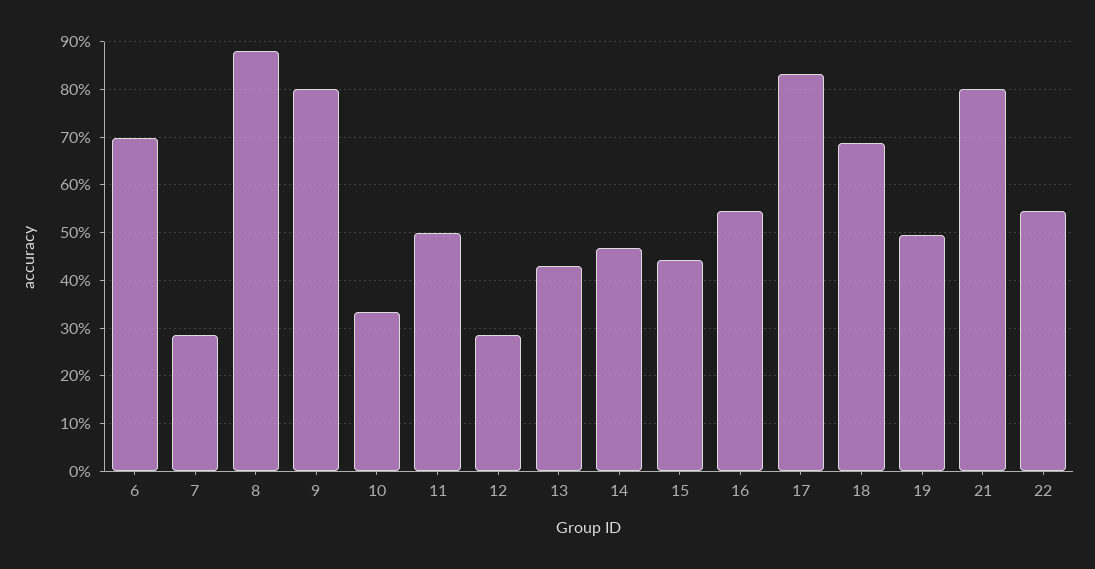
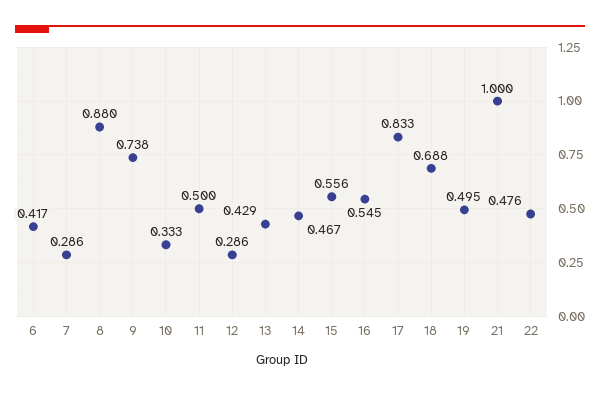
  {
-   "6": 0.7,
+   "6": 0.417,
    "7": 0.286,
    "8": 0.88,
-   "9": 0.8,
+   "9": 0.738,
    "10": 0.333,
    "11": 0.5,
    "12": 0.286,
    "13": 0.429,
    "14": 0.467,
-   "15": 0.44,
+   "15": 0.556,
    "16": 0.545,
    "17": 0.833,
    "18": 0.688,
    "19": 0.495,
-   "21": 0.8,
+   "21": 1,
-   "22": 0.54
+   "22": 0.476
  }

